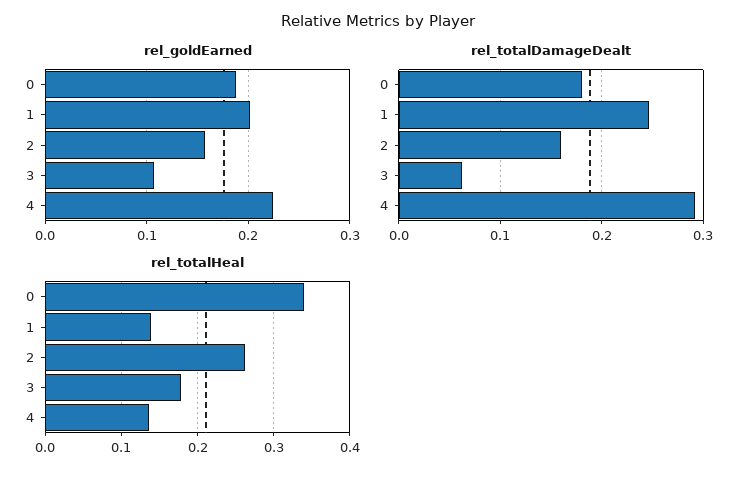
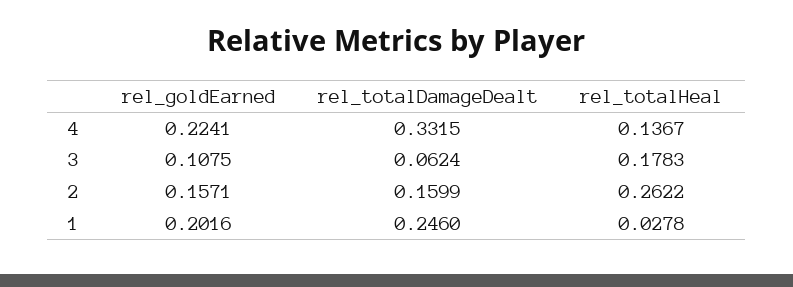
  {
    "rel_goldEarned": {
-     "0": 0.19,
      "1": 0.2016,
      "2": 0.1571,
      "3": 0.1075,
      "4": 0.2241
    },
    "rel_totalDamageDealt": {
-     "0": 0.18,
      "1": 0.246,
      "2": 0.1599,
      "3": 0.0624,
-     "4": 0.29
+     "4": 0.3315
    },
    "rel_totalHeal": {
-     "0": 0.34,
-     "1": 0.14,
+     "1": 0.0278,
      "2": 0.2622,
      "3": 0.1783,
      "4": 0.1367
    }
  }

